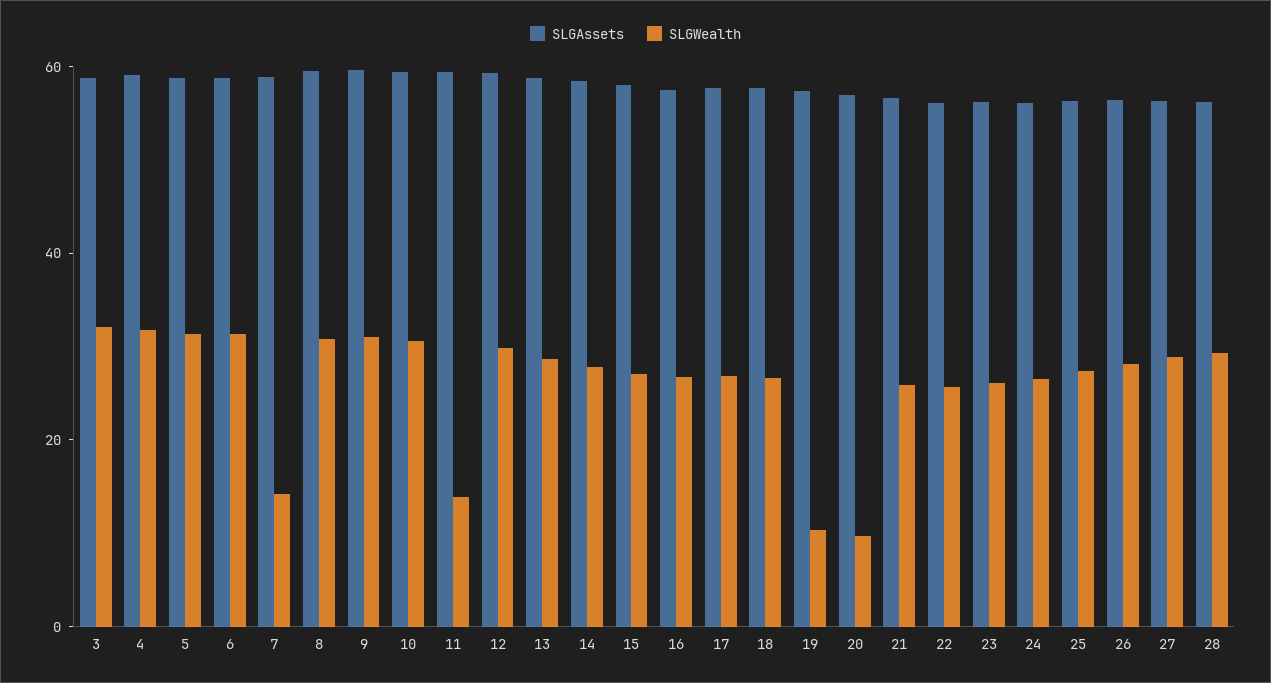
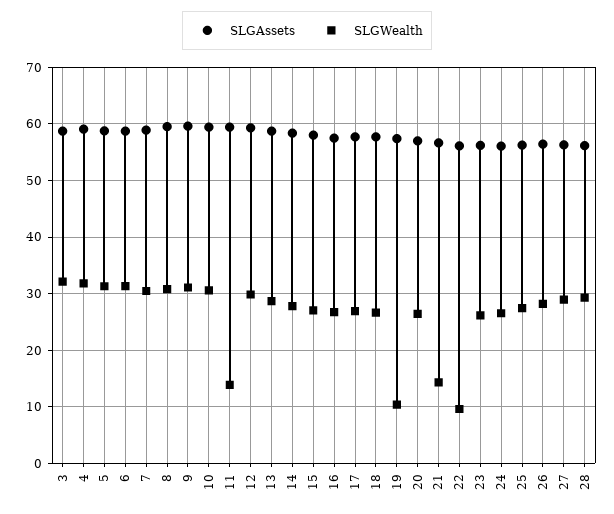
  {
    "SLGAssets": {
      "3": 58,
      "4": 60,
      "5": 58,
      "6": 58,
      "7": 58,
      "8": 60,
      "9": 60,
      "10": 60,
      "11": 60,
      "12": 60,
      "13": 58,
      "14": 58,
      "15": 58,
      "16": 58,
      "17": 58,
      "18": 58,
      "19": 58,
      "20": 58,
      "21": 56,
      "22": 56,
      "23": 56,
      "24": 56,
      "25": 56,
      "26": 56,
      "27": 56,
      "28": 56
    },
    "SLGWealth": {
      "3": 32,
      "4": 32,
      "5": 32,
      "6": 32,
-     "7": 15,
+     "7": 30,
      "8": 30,
      "9": 32,
      "10": 30,
      "11": 14,
      "12": 30,
      "13": 28,
      "14": 28,
      "15": 28,
      "16": 26,
      "17": 26,
      "18": 26,
      "19": 10,
-     "20": 10,
+     "20": 26,
-     "21": 25,
+     "21": 14,
-     "22": 25,
+     "22": 10,
      "23": 26,
      "24": 26,
      "25": 28,
      "26": 28,
      "27": 28,
      "28": 30
    }
  }

